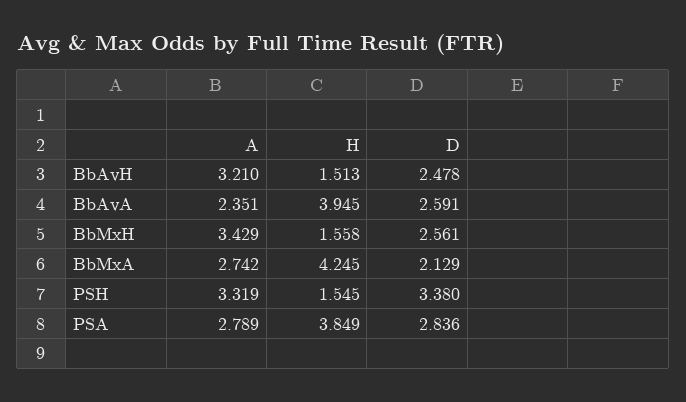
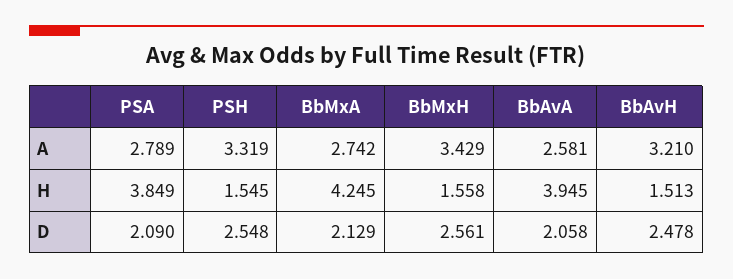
  {
    "A": {
      "BbAvH": 3.21,
-     "BbAvA": 2.351,
+     "BbAvA": 2.581,
      "BbMxH": 3.429,
      "BbMxA": 2.742,
      "PSH": 3.319,
      "PSA": 2.789
    },
    "H": {
      "BbAvH": 1.513,
      "BbAvA": 3.945,
      "BbMxH": 1.558,
      "BbMxA": 4.245,
      "PSH": 1.545,
      "PSA": 3.849
    },
    "D": {
      "BbAvH": 2.478,
-     "BbAvA": 2.591,
+     "BbAvA": 2.058,
      "BbMxH": 2.561,
      "BbMxA": 2.129,
-     "PSH": 3.38,
+     "PSH": 2.548,
-     "PSA": 2.836
+     "PSA": 2.09
    }
  }

